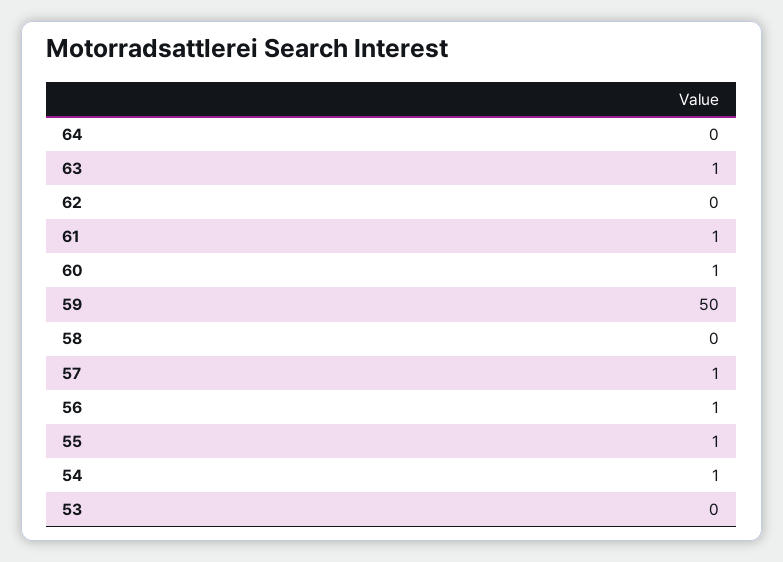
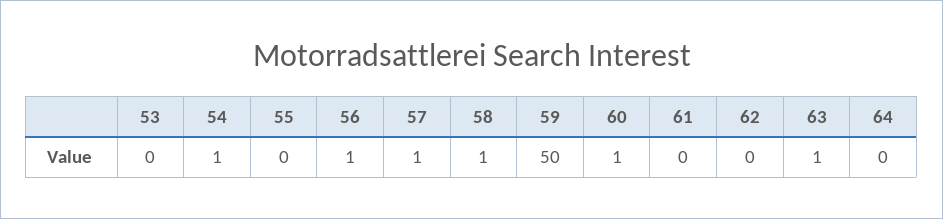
  {
    "64": 0,
    "63": 1,
    "62": 0,
-   "61": 1,
+   "61": 0,
    "60": 1,
    "59": 50,
-   "58": 0,
+   "58": 1,
    "57": 1,
    "56": 1,
-   "55": 1,
+   "55": 0,
    "54": 1,
    "53": 0
  }

